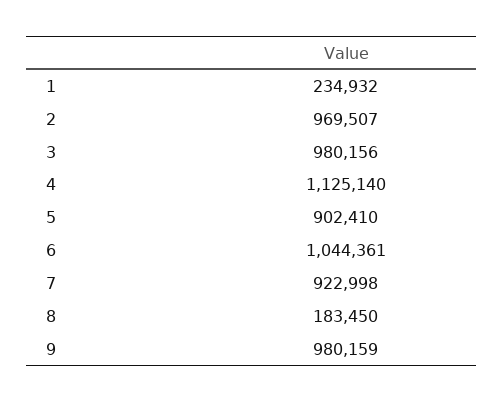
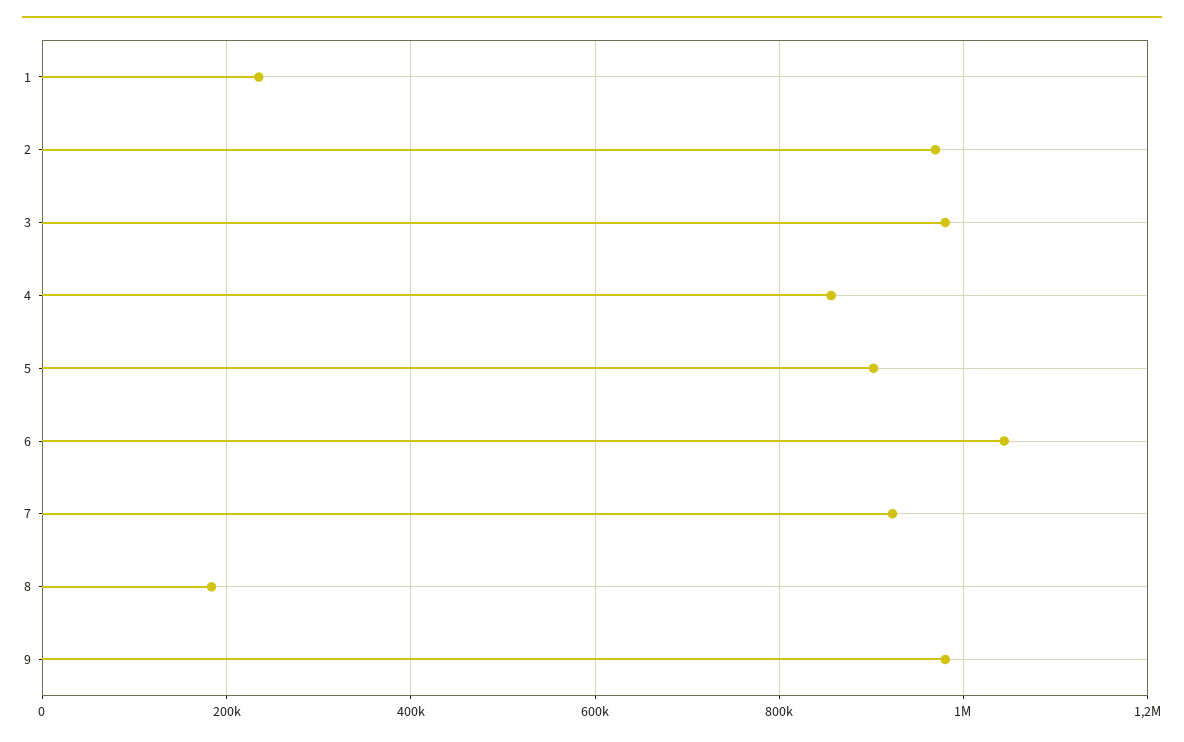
  {
    "1": 234932,
    "2": 969507,
    "3": 980156,
-   "4": 1125140,
+   "4": 860000,
    "5": 902410,
    "6": 1044361,
    "7": 922998,
    "8": 183450,
    "9": 980159
  }

